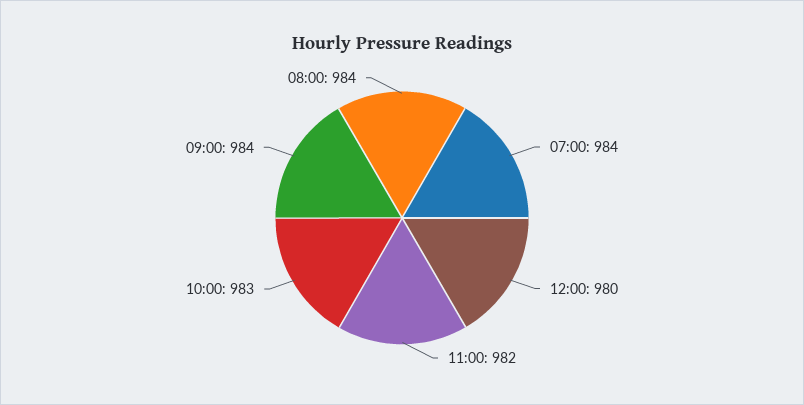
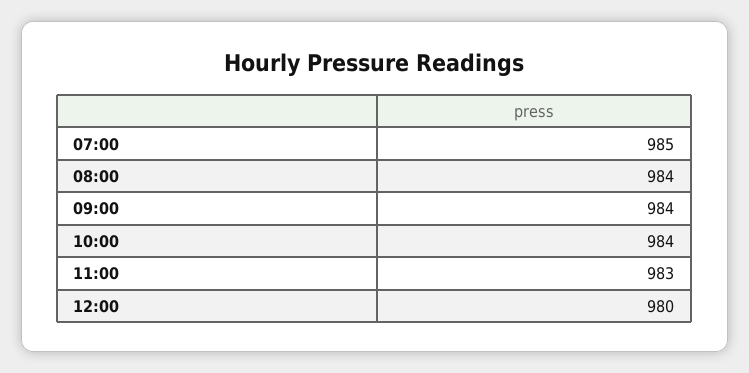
  {
-   "07:00": 984,
+   "07:00": 985,
    "12:00": 980,
-   "11:00": 982,
+   "11:00": 983,
-   "10:00": 983,
+   "10:00": 984,
    "09:00": 984,
    "08:00": 984
  }

